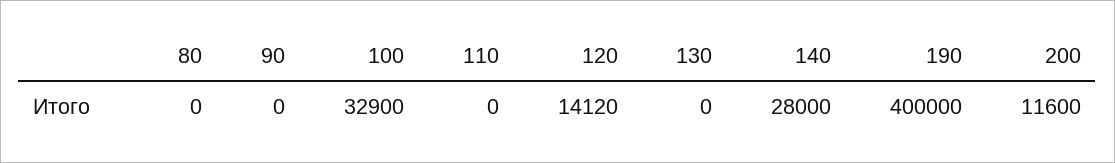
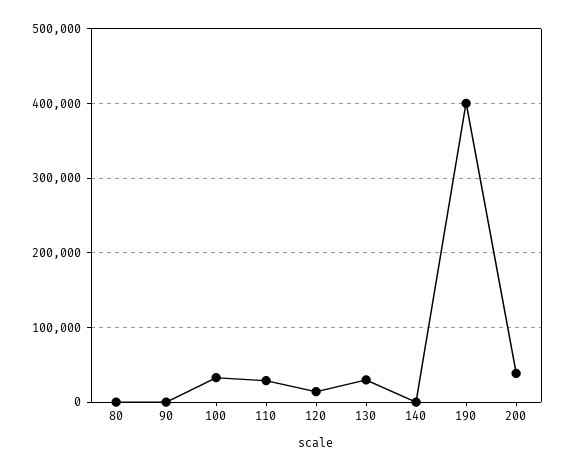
  {
    "80": 0,
    "90": 0,
    "100": 32900,
-   "110": 0,
+   "110": 30000,
    "120": 14120,
-   "130": 0,
+   "130": 30000,
-   "140": 28000,
+   "140": 0,
    "190": 400000,
-   "200": 11600
+   "200": 40000
  }

